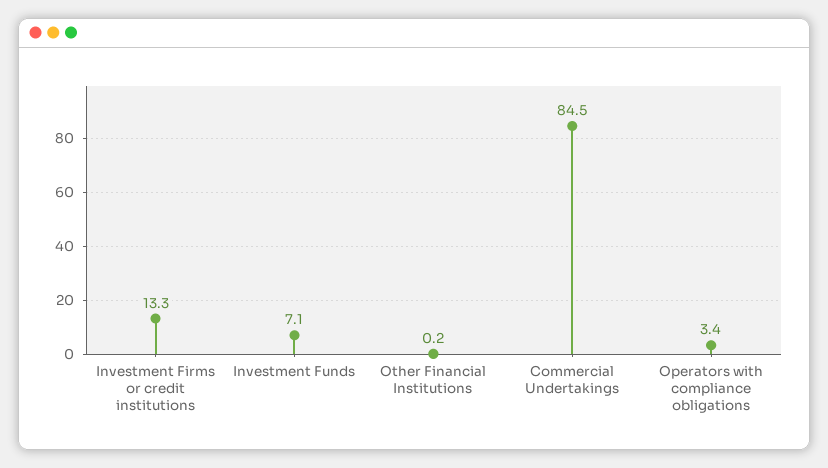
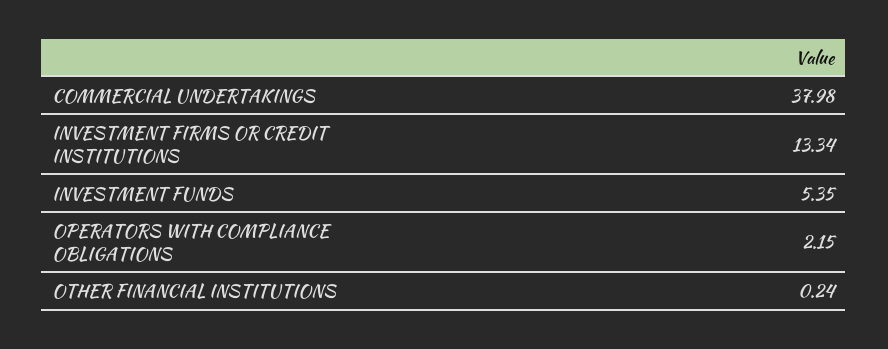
  {
    "Investment Firms or credit institutions": 13.34,
-   "Investment Funds": 7.1,
+   "Investment Funds": 5.35,
    "Other Financial Institutions": 0.24,
-   "Commercial Undertakings": 84.5,
+   "Commercial Undertakings": 37.98,
-   "Operators with compliance obligations": 3.4
+   "Operators with compliance obligations": 2.15
  }

